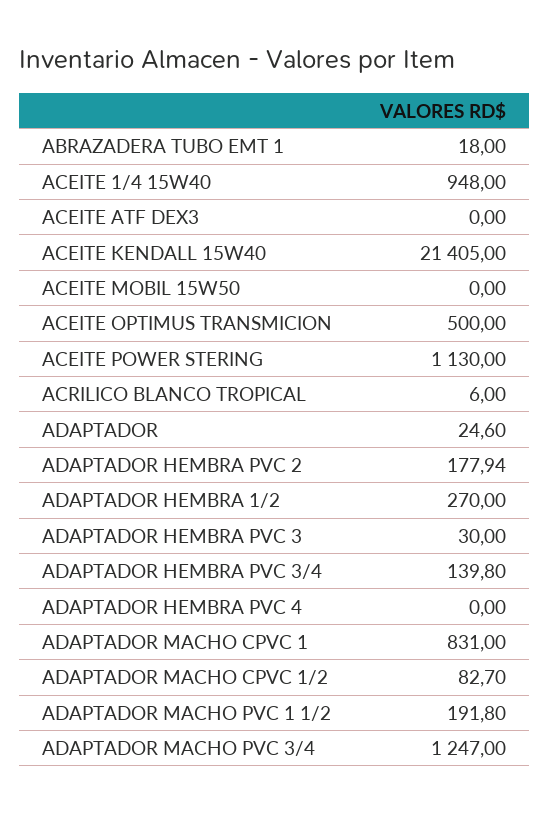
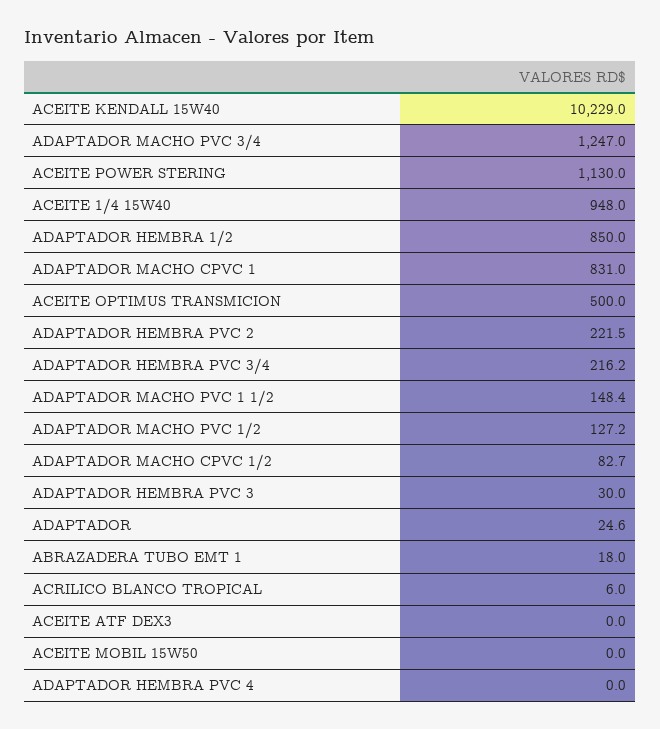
  {
    "ABRAZADERA TUBO EMT 1": 18,
    "ACEITE 1/4 15W40": 948,
    "ACEITE ATF DEX3": 0,
-   "ACEITE KENDALL 15W40": 21405,
+   "ACEITE KENDALL 15W40": 10229,
    "ACEITE MOBIL 15W50": 0,
    "ACEITE OPTIMUS TRANSMICION": 500,
    "ACEITE POWER STERING": 1130,
    "ACRILICO BLANCO TROPICAL": 6,
    "ADAPTADOR": 24.6,
-   "ADAPTADOR HEMBRA PVC 2": 177.94,
+   "ADAPTADOR HEMBRA PVC 2": 221.5,
-   "ADAPTADOR HEMBRA 1/2": 270,
+   "ADAPTADOR HEMBRA 1/2": 850,
    "ADAPTADOR HEMBRA PVC 3": 30,
-   "ADAPTADOR HEMBRA PVC 3/4": 139.8,
+   "ADAPTADOR HEMBRA PVC 3/4": 216.2,
    "ADAPTADOR HEMBRA PVC 4": 0,
    "ADAPTADOR MACHO CPVC 1": 831,
    "ADAPTADOR MACHO CPVC 1/2": 82.7,
-   "ADAPTADOR MACHO PVC 1 1/2": 191.8,
+   "ADAPTADOR MACHO PVC 1 1/2": 148.4,
-   "ADAPTADOR MACHO PVC 3/4": 1247
+   "ADAPTADOR MACHO PVC 3/4": 1247,
+   "ADAPTADOR MACHO PVC 1/2": 127.2
  }

